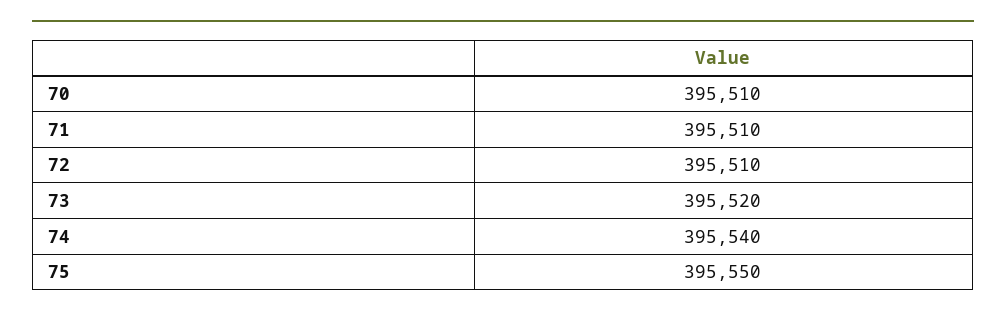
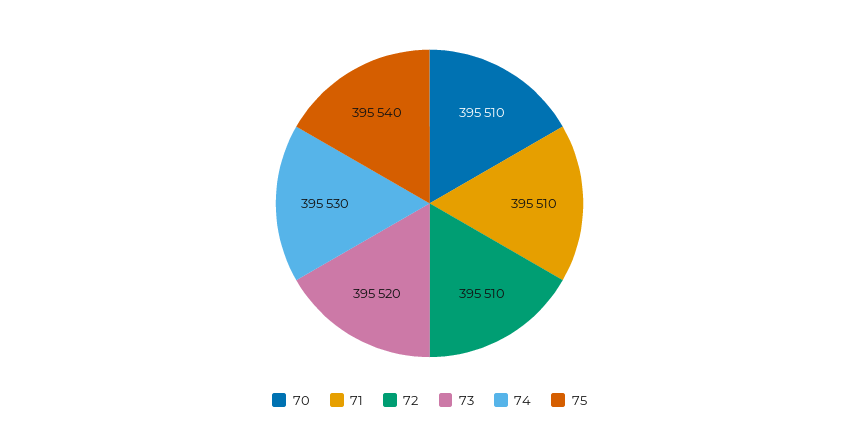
  {
    "70": 395510,
    "71": 395510,
    "72": 395510,
    "73": 395520,
-   "74": 395540,
+   "74": 395530,
-   "75": 395550
+   "75": 395540
  }

